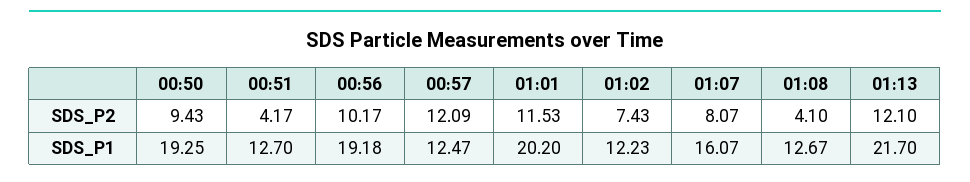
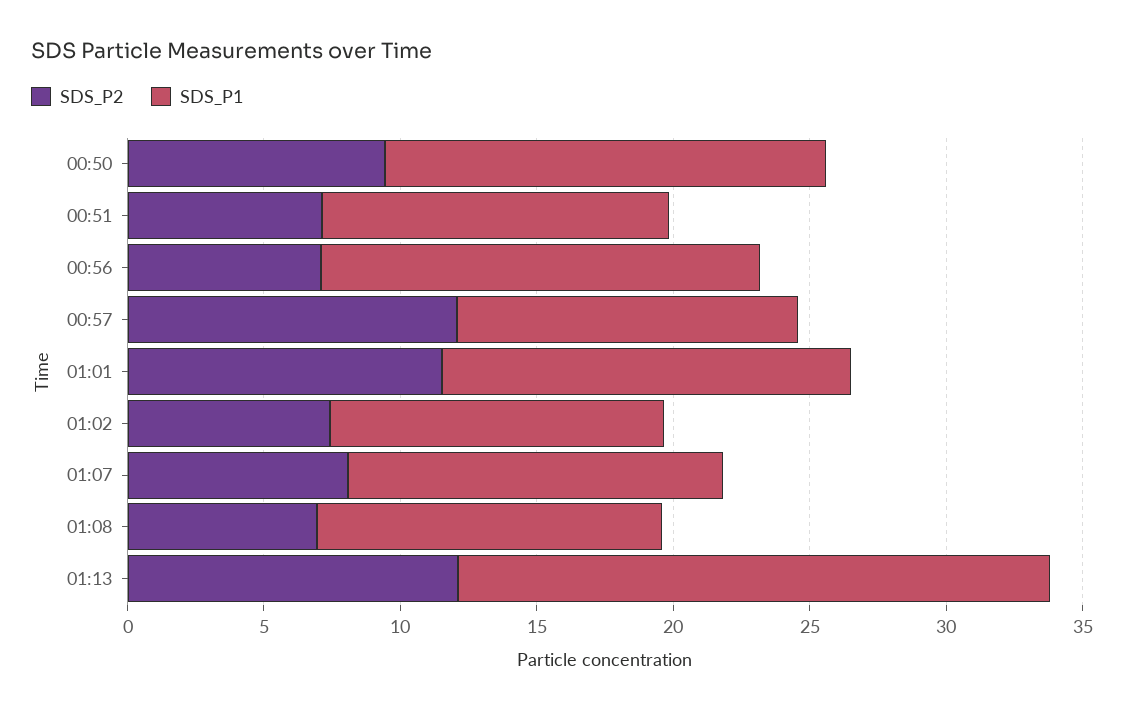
  {
    "SDS_P2": {
      "00:50": 9.43,
-     "00:51": 4.17,
+     "00:51": 7,
-     "00:56": 10.17,
+     "00:56": 7,
      "00:57": 12.09,
      "01:01": 11.53,
      "01:02": 7.43,
      "01:07": 8.07,
-     "01:08": 4.1,
+     "01:08": 7,
      "01:13": 12.1
    },
    "SDS_P1": {
-     "00:50": 19.25,
+     "00:50": 16,
      "00:51": 12.7,
-     "00:56": 19.18,
+     "00:56": 16,
      "00:57": 12.47,
-     "01:01": 20.2,
+     "01:01": 15,
      "01:02": 12.23,
-     "01:07": 16.07,
+     "01:07": 14,
      "01:08": 12.67,
      "01:13": 21.7
    }
  }

